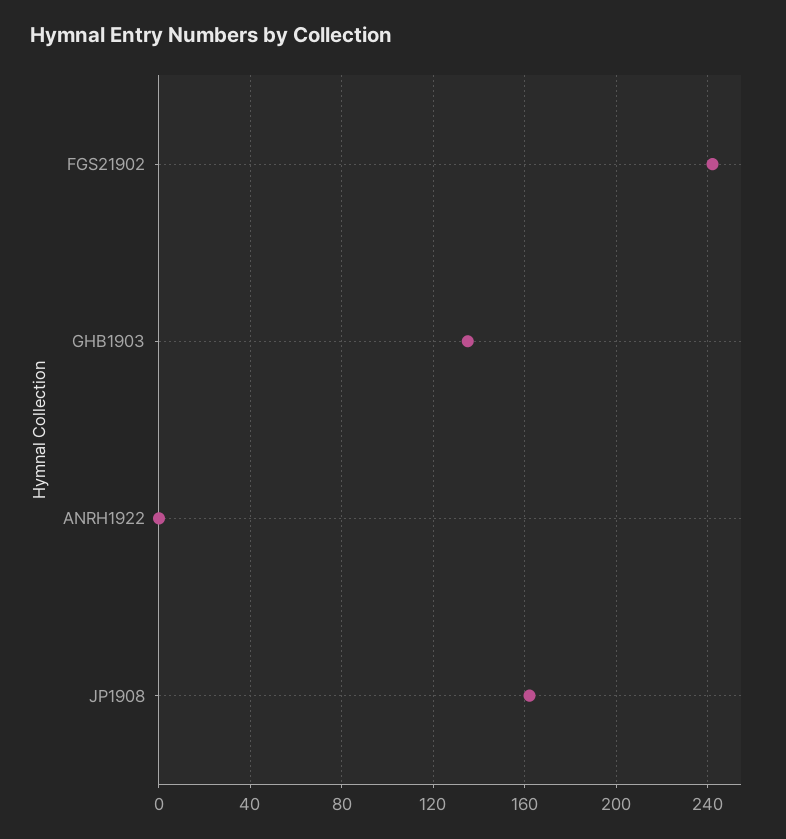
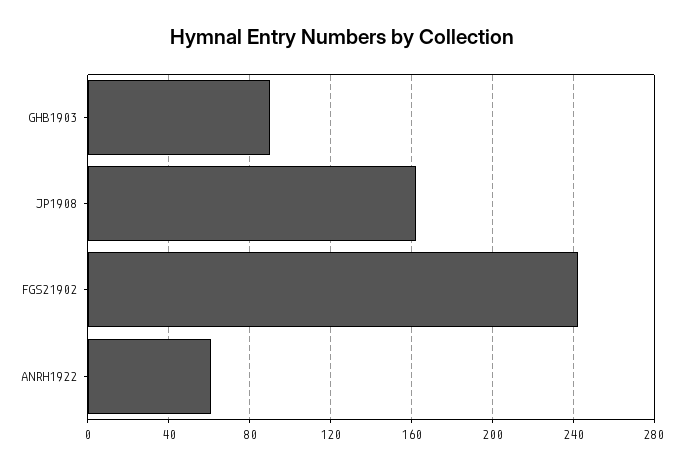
  {
    "FGS21902": 240,
-   "GHB1903": 135,
+   "GHB1903": 90,
-   "ANRH1922": 0,
+   "ANRH1922": 60,
    "JP1908": 160
  }

